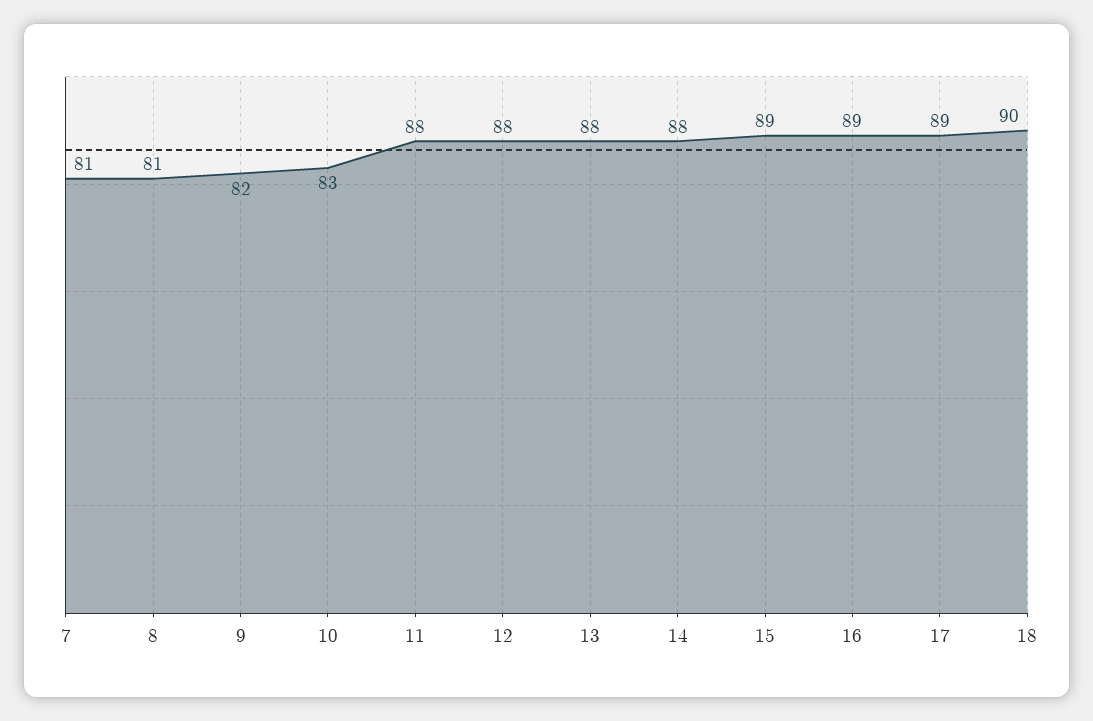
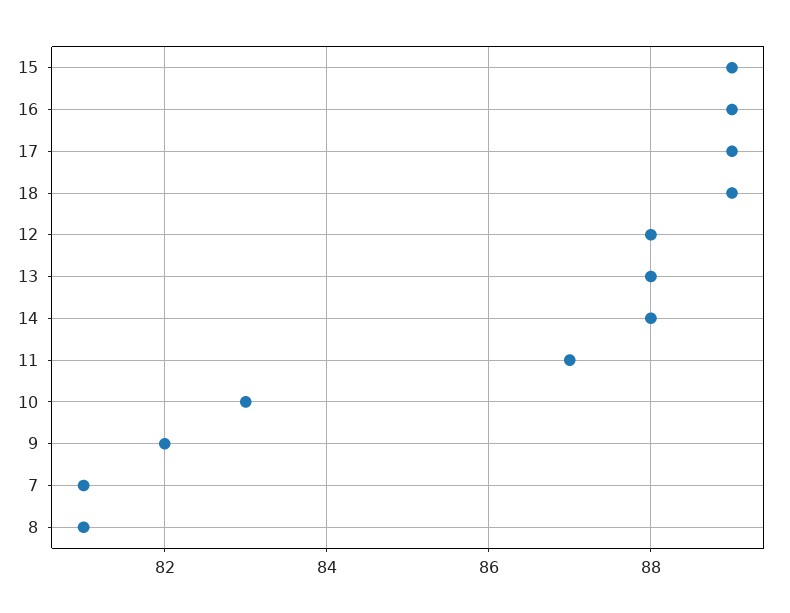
  {
    "7": 81,
    "8": 81,
    "9": 82,
    "10": 83,
-   "11": 88,
+   "11": 87,
    "12": 88,
    "13": 88,
    "14": 88,
    "15": 89,
    "16": 89,
    "17": 89,
-   "18": 90
+   "18": 89
  }

